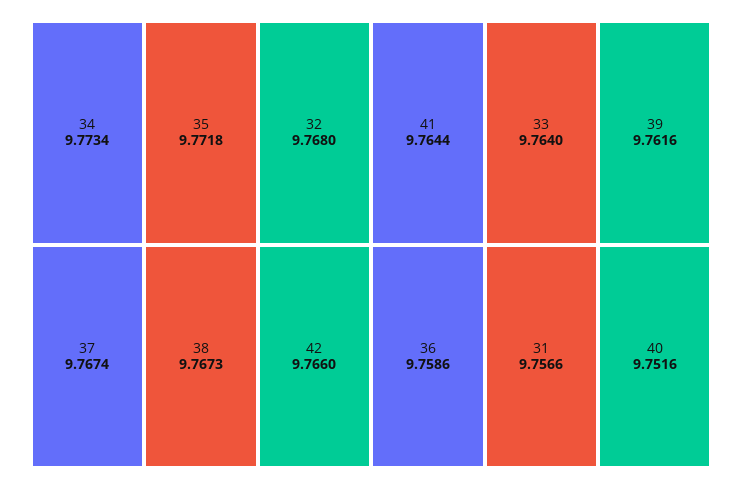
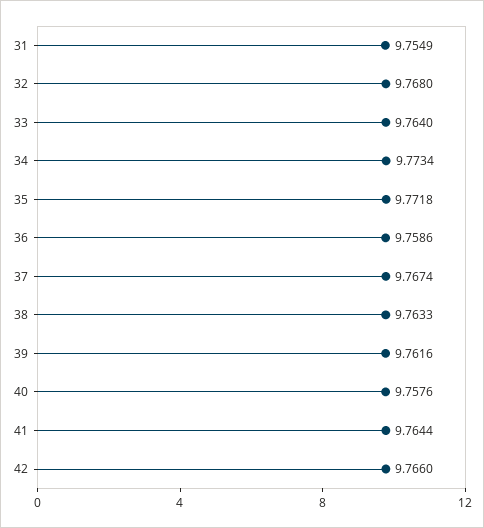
  {
    "34": 9.7734,
    "35": 9.7718,
    "32": 9.768,
    "37": 9.7674,
-   "38": 9.7673,
+   "38": 9.7633,
    "42": 9.766,
    "41": 9.7644,
    "33": 9.764,
    "39": 9.7616,
    "36": 9.7586,
-   "31": 9.7566,
+   "31": 9.7549,
-   "40": 9.7516
+   "40": 9.7576
  }

